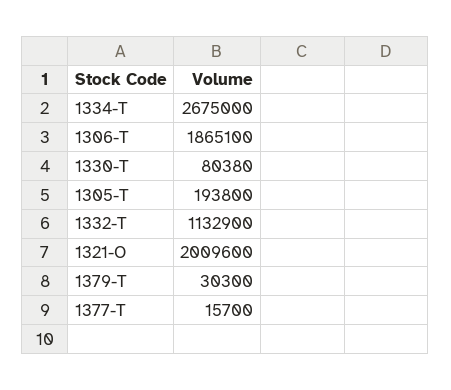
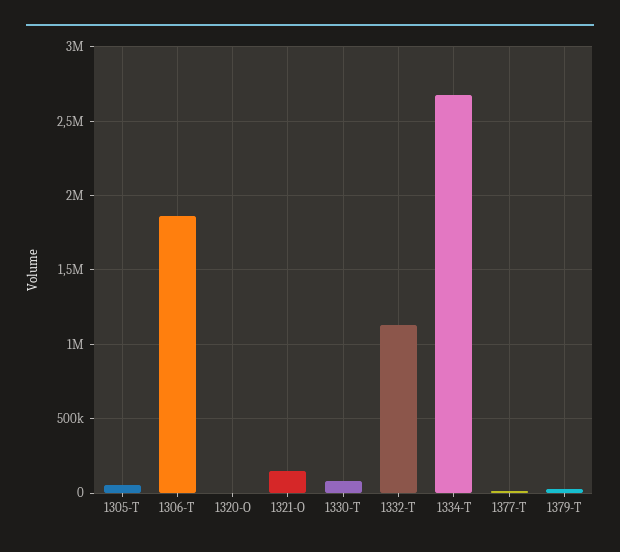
  {
    "1334-T": 2675000,
    "1306-T": 1865100,
    "1330-T": 80380,
-   "1305-T": 193800,
+   "1305-T": 50000,
    "1332-T": 1132900,
-   "1321-O": 2009600,
+   "1321-O": 150000,
    "1379-T": 30300,
-   "1377-T": 15700
+   "1377-T": 15700,
+   "1320-O": 0
  }

